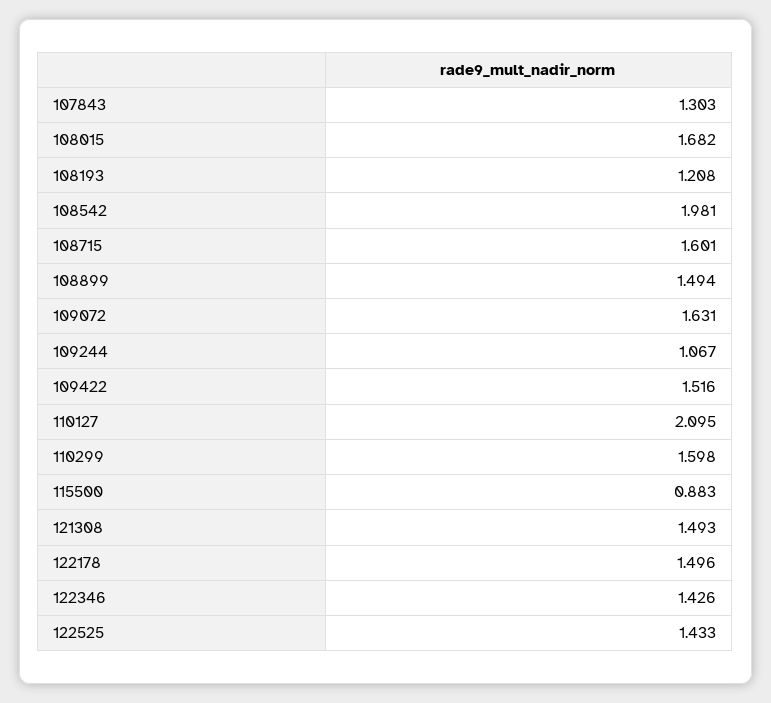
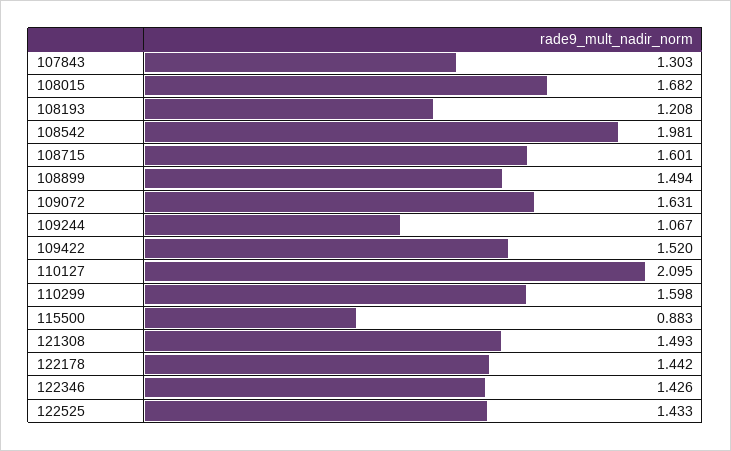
  {
    "107843": 1.303,
    "108015": 1.682,
    "108193": 1.208,
    "108542": 1.981,
    "108715": 1.601,
    "108899": 1.494,
    "109072": 1.631,
    "109244": 1.067,
-   "109422": 1.516,
+   "109422": 1.52,
    "110127": 2.095,
    "110299": 1.598,
    "115500": 0.883,
    "121308": 1.493,
-   "122178": 1.496,
+   "122178": 1.442,
    "122346": 1.426,
    "122525": 1.433
  }

